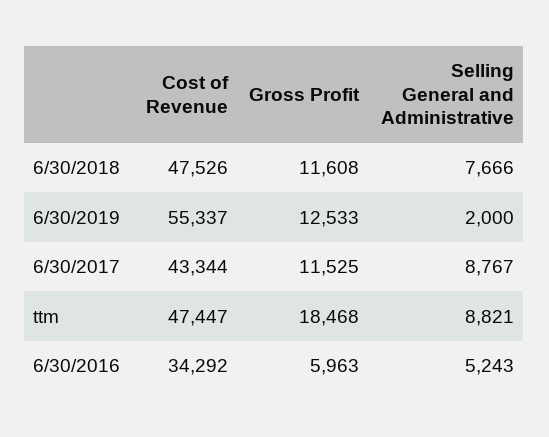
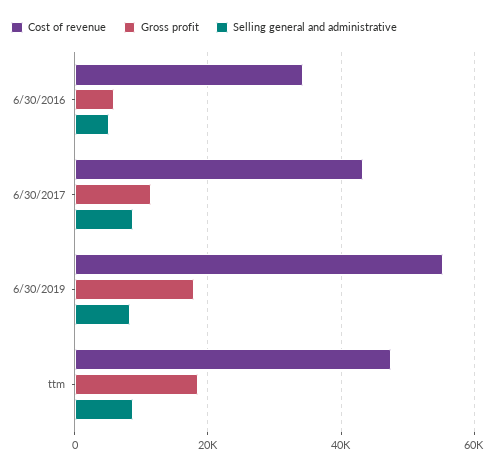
  {
    "Cost of Revenue": {
-     "6/30/2018": 47526,
      "6/30/2019": 55337,
      "6/30/2017": 43344,
      "ttm": 47447,
      "6/30/2016": 34292
    },
    "Gross Profit": {
-     "6/30/2018": 11608,
-     "6/30/2019": 12533,
+     "6/30/2019": 18000,
      "6/30/2017": 11525,
      "ttm": 18468,
      "6/30/2016": 5963
    },
    "Selling General and Administrative": {
-     "6/30/2018": 7666,
-     "6/30/2019": 2000,
+     "6/30/2019": 8000,
      "6/30/2017": 8767,
      "ttm": 8821,
      "6/30/2016": 5243
    }
  }

